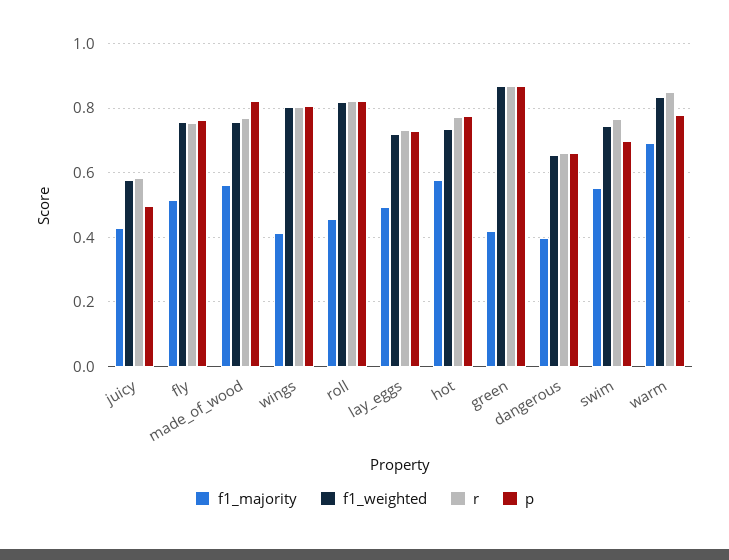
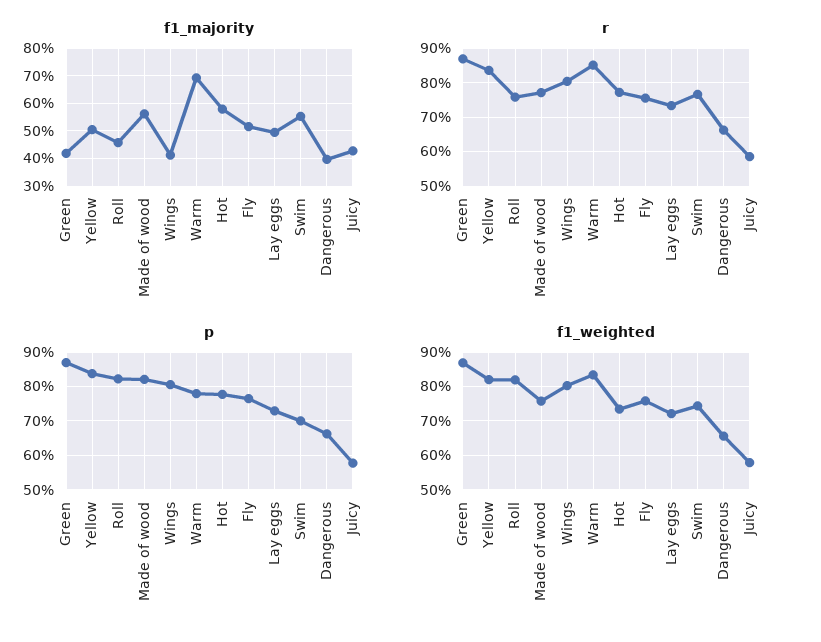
  {
    "f1_majority": {
      "juicy": 0.42,
      "fly": 0.52,
      "made_of_wood": 0.56,
      "wings": 0.42,
      "roll": 0.46,
      "lay_eggs": 0.5,
      "hot": 0.58,
      "green": 0.42,
      "dangerous": 0.4,
      "swim": 0.56,
-     "warm": 0.7
+     "warm": 0.7,
+     "Yellow": 0.5
    },
    "f1_weighted": {
      "juicy": 0.58,
      "fly": 0.76,
      "made_of_wood": 0.76,
      "wings": 0.8,
      "roll": 0.82,
      "lay_eggs": 0.72,
      "hot": 0.74,
      "green": 0.86,
      "dangerous": 0.66,
      "swim": 0.74,
-     "warm": 0.84
+     "warm": 0.84,
+     "Yellow": 0.82
    },
    "r": {
      "juicy": 0.58,
      "fly": 0.76,
      "made_of_wood": 0.78,
      "wings": 0.8,
-     "roll": 0.82,
+     "roll": 0.76,
      "lay_eggs": 0.74,
      "hot": 0.78,
      "green": 0.86,
      "dangerous": 0.66,
      "swim": 0.76,
-     "warm": 0.86
+     "warm": 0.86,
+     "Yellow": 0.84
    },
    "p": {
-     "juicy": 0.5,
+     "juicy": 0.58,
      "fly": 0.76,
      "made_of_wood": 0.82,
      "wings": 0.8,
      "roll": 0.82,
      "lay_eggs": 0.72,
      "hot": 0.78,
      "green": 0.86,
      "dangerous": 0.66,
      "swim": 0.7,
-     "warm": 0.78
+     "warm": 0.78,
+     "Yellow": 0.84
    }
  }

